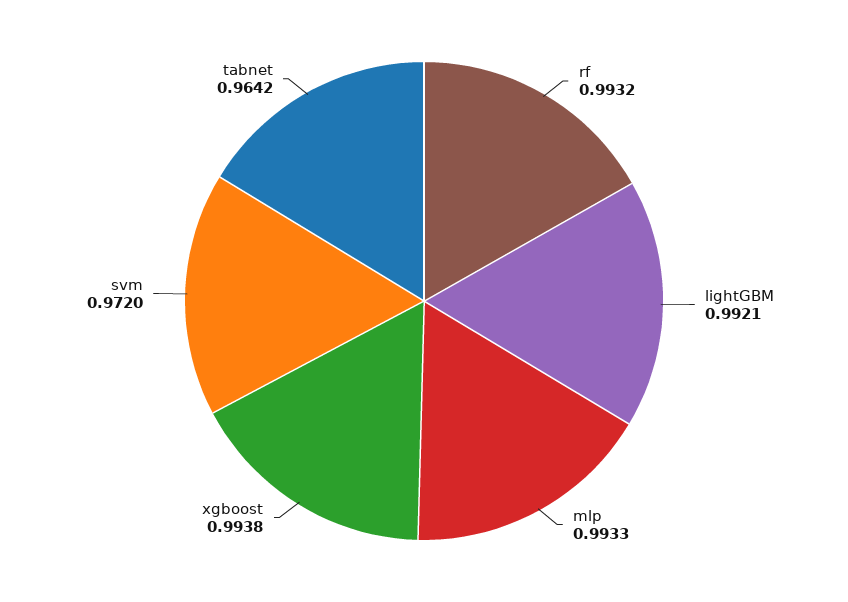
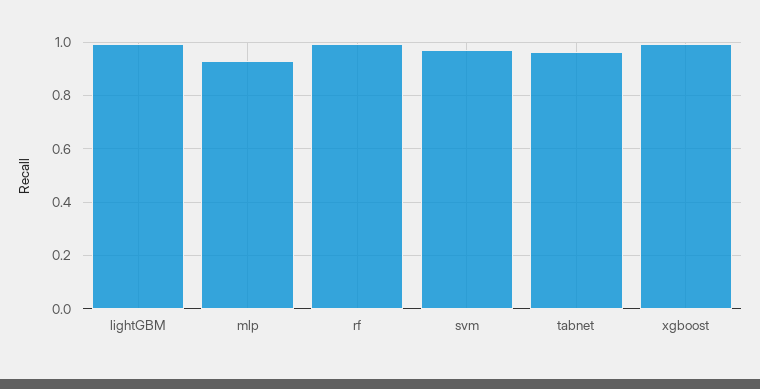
  {
    "rf": 0.9932,
    "lightGBM": 0.9921,
-   "mlp": 0.9933,
+   "mlp": 0.925,
    "xgboost": 0.9938,
    "svm": 0.972,
    "tabnet": 0.9642
  }

